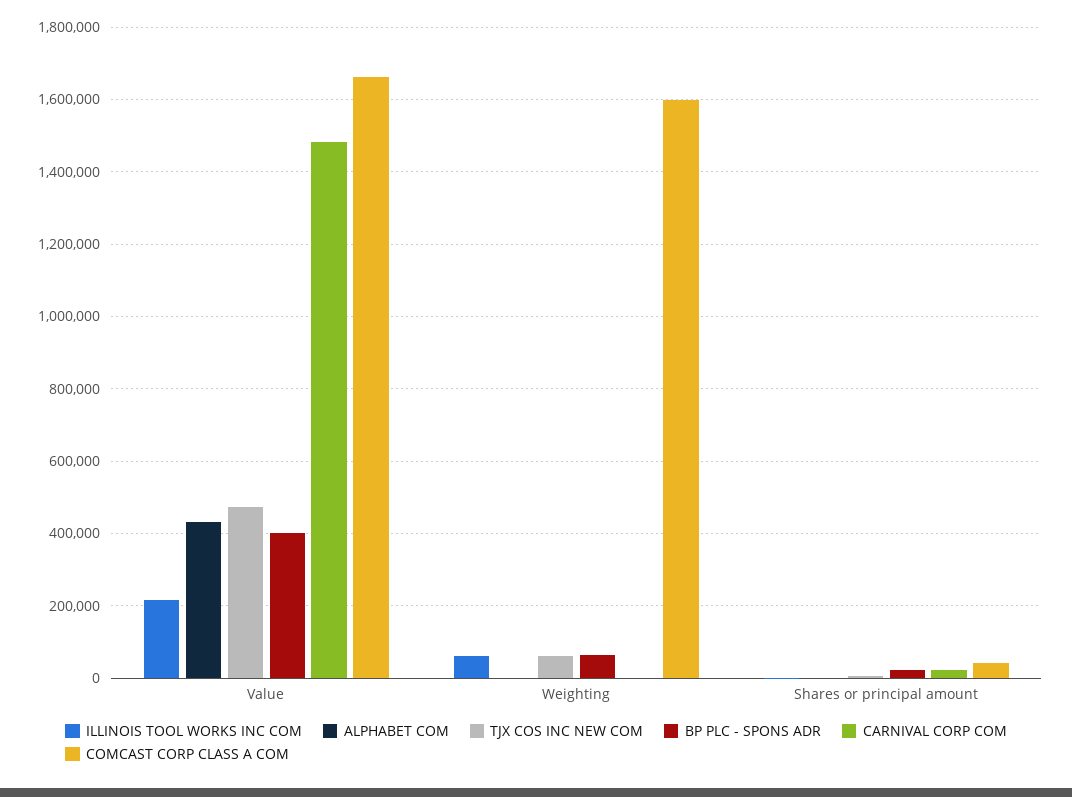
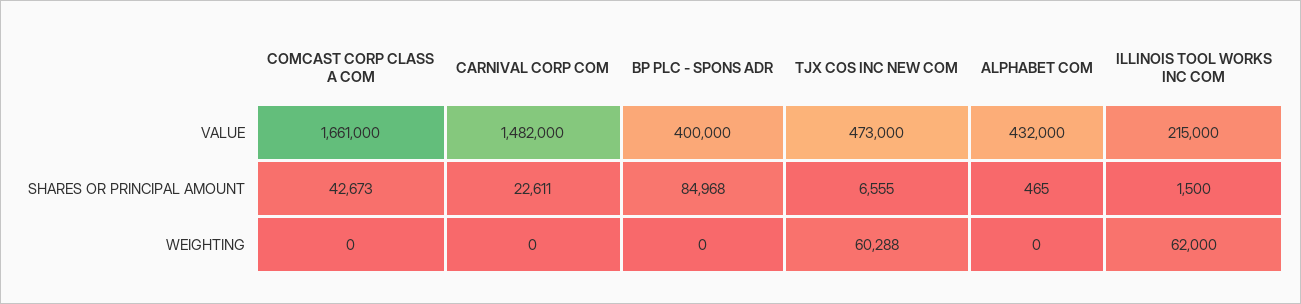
  {
    "ILLINOIS TOOL WORKS INC COM": {
      "Value": 215000,
      "Weighting": 62000,
      "Shares or principal amount": 1500
    },
    "ALPHABET COM": {
      "Value": 432000,
      "Weighting": 0,
      "Shares or principal amount": 465
    },
    "TJX COS INC NEW COM": {
      "Value": 473000,
      "Weighting": 60288,
      "Shares or principal amount": 6555
    },
    "BP PLC - SPONS ADR": {
      "Value": 400000,
-     "Weighting": 60000,
+     "Weighting": 0,
-     "Shares or principal amount": 20000
+     "Shares or principal amount": 84968
    },
    "CARNIVAL CORP COM": {
      "Value": 1482000,
      "Weighting": 0,
      "Shares or principal amount": 22611
    },
    "COMCAST CORP CLASS A COM": {
      "Value": 1661000,
-     "Weighting": 1600000,
+     "Weighting": 0,
      "Shares or principal amount": 42673
    }
  }

